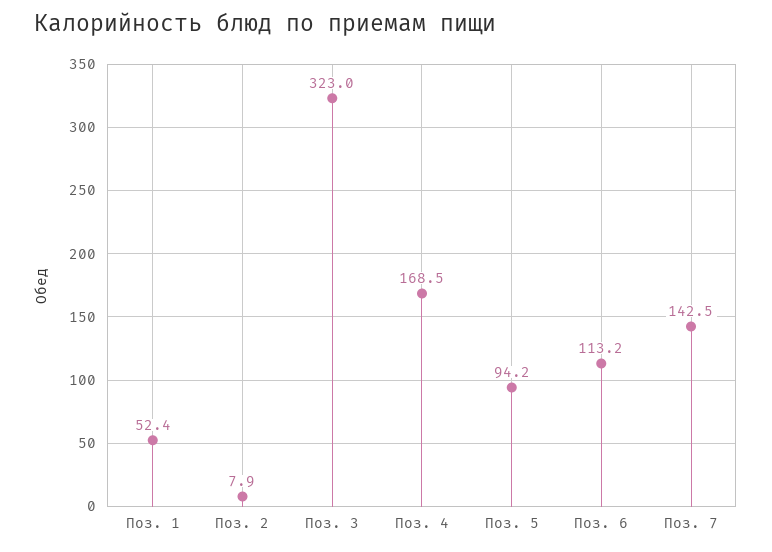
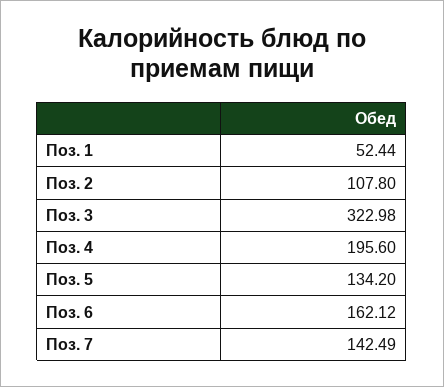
  {
    "Поз. 1": 52.44,
-   "Поз. 2": 7.9,
+   "Поз. 2": 107.8,
    "Поз. 3": 322.98,
-   "Поз. 4": 168.5,
+   "Поз. 4": 195.6,
-   "Поз. 5": 94.2,
+   "Поз. 5": 134.2,
-   "Поз. 6": 113.2,
+   "Поз. 6": 162.12,
    "Поз. 7": 142.49
  }

